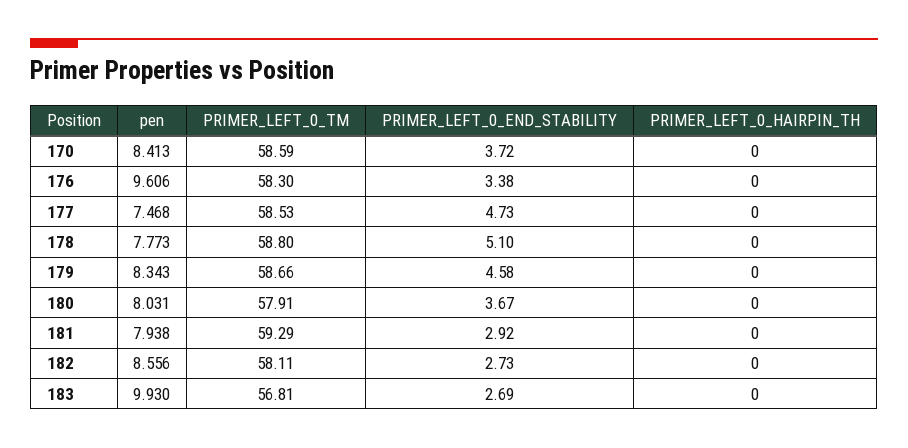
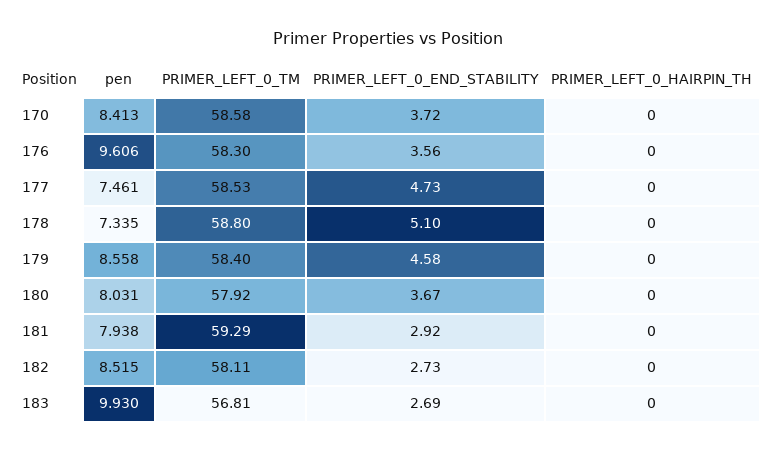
  {
    "pen": {
      "170": 8.413,
      "176": 9.606,
-     "177": 7.468,
+     "177": 7.461,
-     "178": 7.773,
+     "178": 7.335,
-     "179": 8.343,
+     "179": 8.558,
      "180": 8.031,
      "181": 7.938,
-     "182": 8.556,
+     "182": 8.515,
      "183": 9.93
    },
    "PRIMER_LEFT_0_TM": {
-     "170": 58.59,
+     "170": 58.58,
      "176": 58.3,
      "177": 58.53,
      "178": 58.8,
-     "179": 58.66,
+     "179": 58.4,
-     "180": 57.91,
+     "180": 57.92,
      "181": 59.29,
      "182": 58.11,
      "183": 56.81
    },
    "PRIMER_LEFT_0_END_STABILITY": {
      "170": 3.72,
-     "176": 3.38,
+     "176": 3.56,
      "177": 4.73,
      "178": 5.1,
      "179": 4.58,
      "180": 3.67,
      "181": 2.92,
      "182": 2.73,
      "183": 2.69
    },
    "PRIMER_LEFT_0_HAIRPIN_TH": {
      "170": 0,
      "176": 0,
      "177": 0,
      "178": 0,
      "179": 0,
      "180": 0,
      "181": 0,
      "182": 0,
      "183": 0
    }
  }

